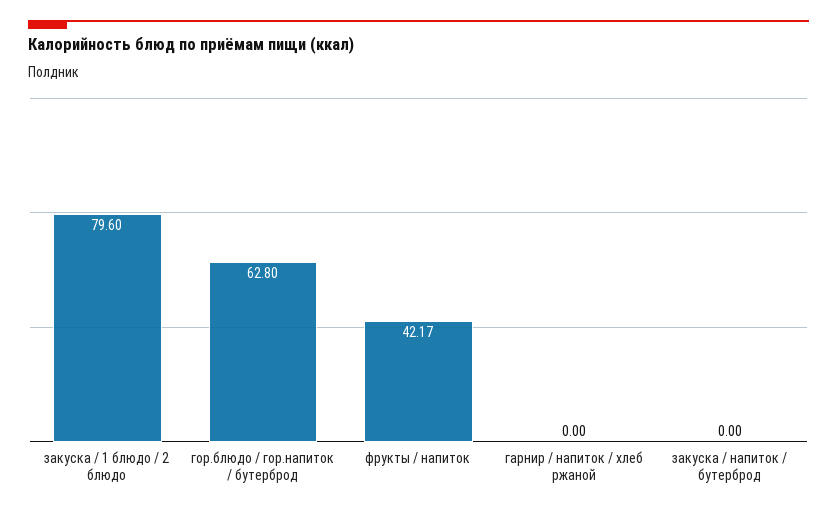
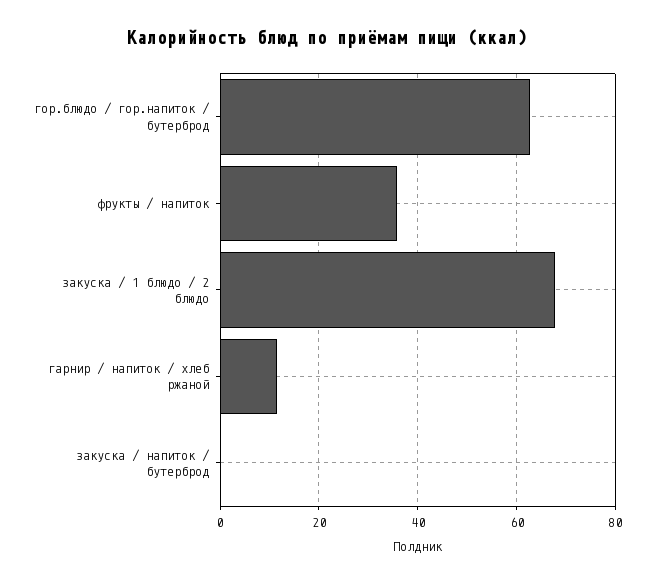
  {
-   "закуска / 1 блюдо / 2 блюдо": 79.6,
+   "закуска / 1 блюдо / 2 блюдо": 68,
    "гор.блюдо / гор.напиток / бутерброд": 62.8,
-   "фрукты / напиток": 42.17,
+   "фрукты / напиток": 36,
-   "гарнир / напиток / хлеб ржаной": 0,
+   "гарнир / напиток / хлеб ржаной": 12,
    "закуска / напиток / бутерброд": 0
  }

